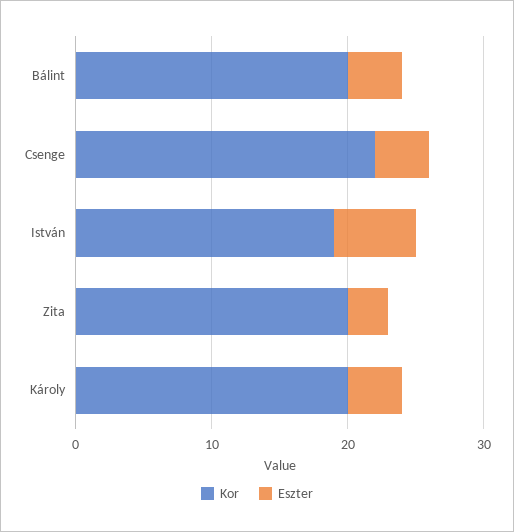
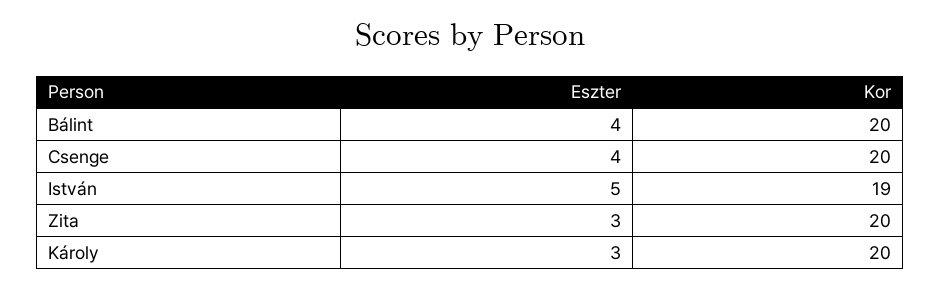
  {
    "Kor": {
      "Bálint": 20,
-     "Csenge": 22,
+     "Csenge": 20,
      "István": 19,
      "Zita": 20,
      "Károly": 20
    },
    "Eszter": {
      "Bálint": 4,
      "Csenge": 4,
-     "István": 6,
+     "István": 5,
      "Zita": 3,
-     "Károly": 4
+     "Károly": 3
    }
  }

